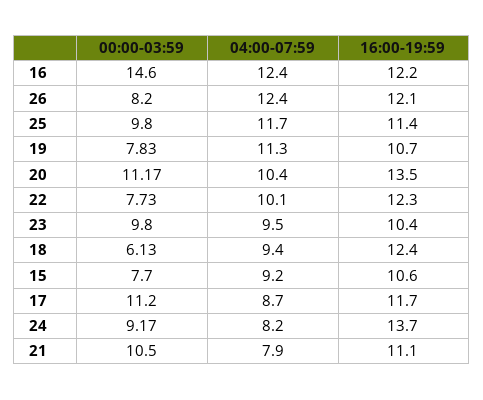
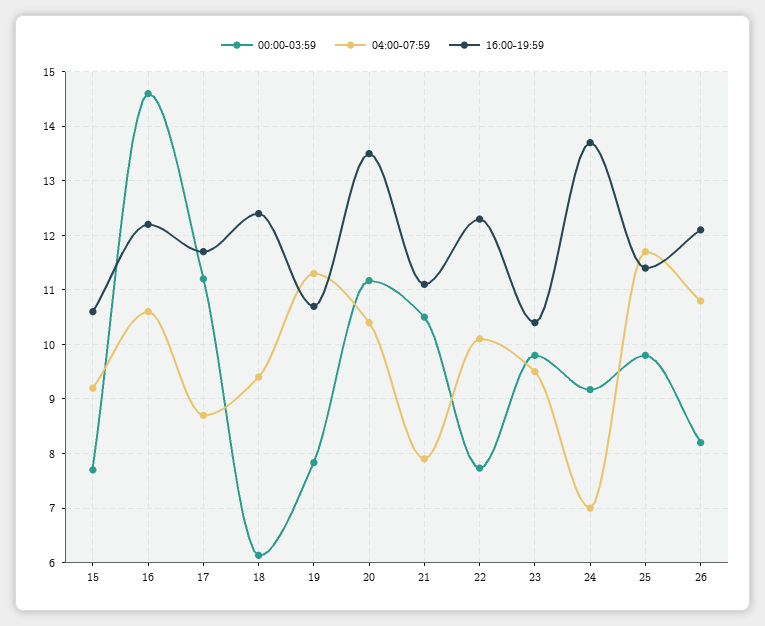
  {
    "00:00-03:59": {
      "16": 14.6,
      "26": 8.2,
      "25": 9.8,
      "19": 7.83,
      "20": 11.17,
      "22": 7.73,
      "23": 9.8,
      "18": 6.13,
      "15": 7.7,
      "17": 11.2,
      "24": 9.17,
      "21": 10.5
    },
    "04:00-07:59": {
-     "16": 12.4,
+     "16": 10.6,
-     "26": 12.4,
+     "26": 10.8,
      "25": 11.7,
      "19": 11.3,
      "20": 10.4,
      "22": 10.1,
      "23": 9.5,
      "18": 9.4,
      "15": 9.2,
      "17": 8.7,
-     "24": 8.2,
+     "24": 7,
      "21": 7.9
    },
    "16:00-19:59": {
      "16": 12.2,
      "26": 12.1,
      "25": 11.4,
      "19": 10.7,
      "20": 13.5,
      "22": 12.3,
      "23": 10.4,
      "18": 12.4,
      "15": 10.6,
      "17": 11.7,
      "24": 13.7,
      "21": 11.1
    }
  }

